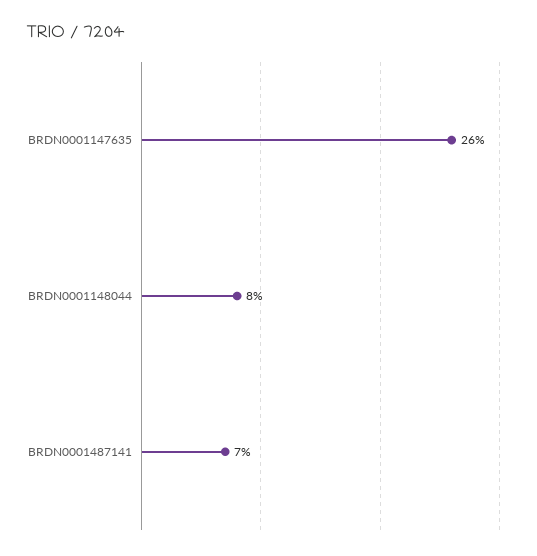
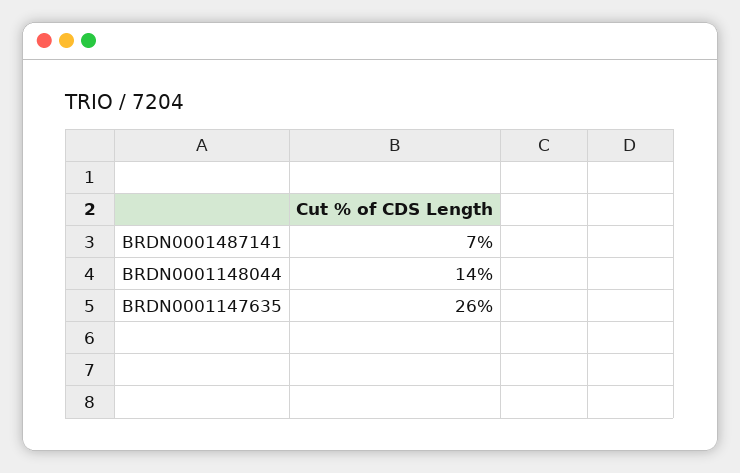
  {
    "BRDN0001147635": 26,
-   "BRDN0001148044": 8,
+   "BRDN0001148044": 14,
    "BRDN0001487141": 7
  }

